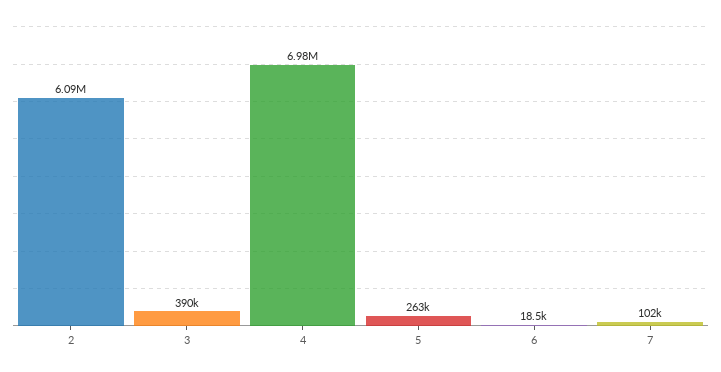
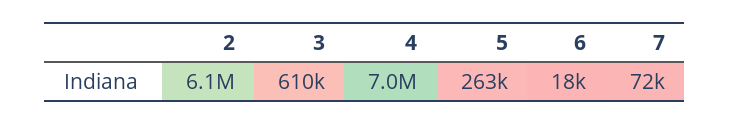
  {
    "2": 6090000,
-   "3": 390000,
+   "3": 610000,
    "4": 6980000,
    "5": 263000,
    "6": 18500,
-   "7": 102000
+   "7": 72000
  }

